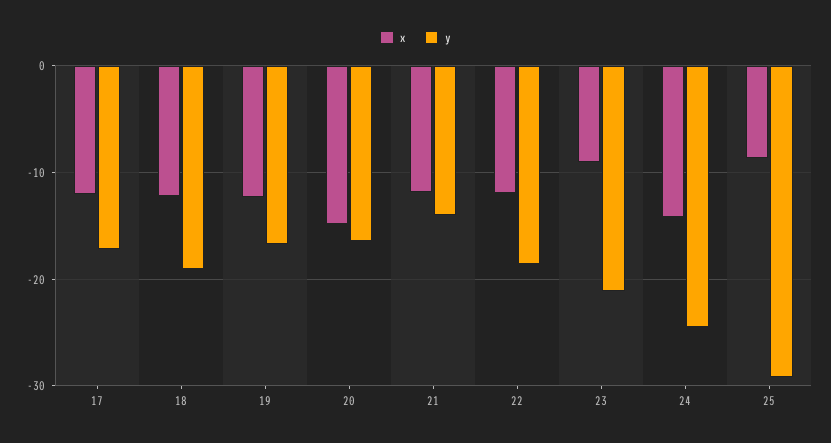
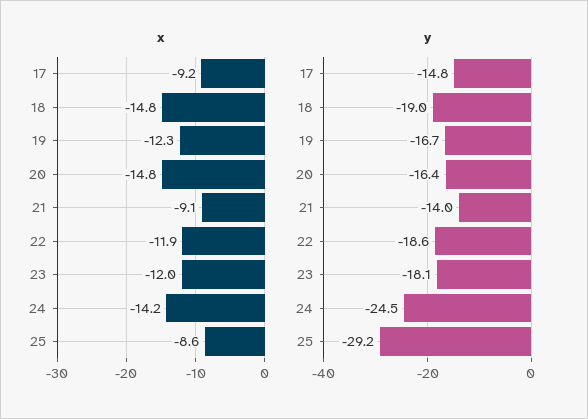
  {
    "x": {
-     "17": -12,
+     "17": -9.2,
-     "18": -12,
+     "18": -14.8,
      "19": -12.3,
      "20": -14.8,
-     "21": -12,
+     "21": -9.1,
      "22": -11.9,
-     "23": -9,
+     "23": -12,
      "24": -14.2,
      "25": -8.6
    },
    "y": {
-     "17": -17,
+     "17": -14.8,
      "18": -19,
      "19": -16.7,
      "20": -16.4,
      "21": -14,
      "22": -18.6,
-     "23": -21,
+     "23": -18.1,
      "24": -24.5,
      "25": -29.2
    }
  }

